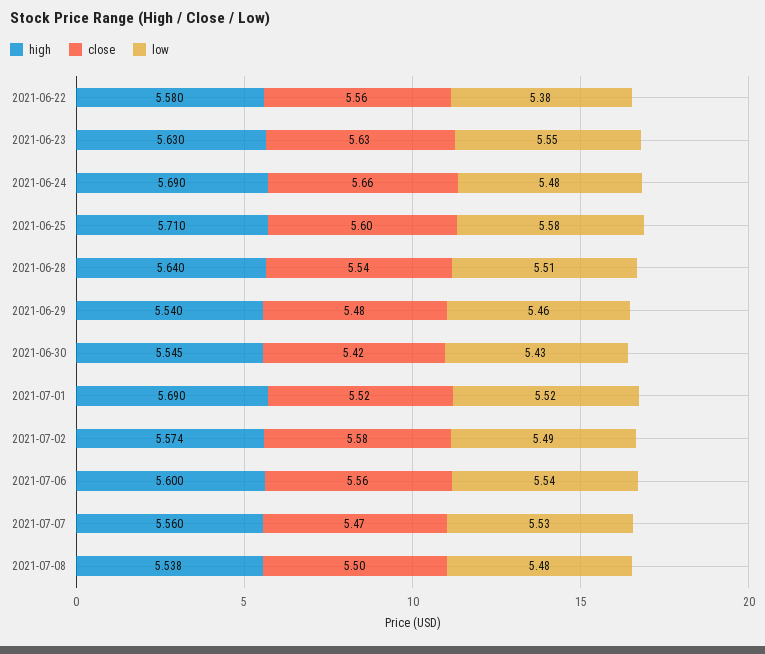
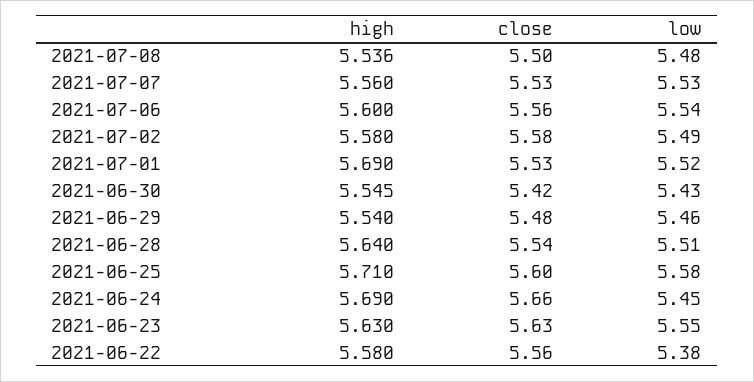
  {
    "high": {
      "2021-06-22": 5.58,
      "2021-06-23": 5.63,
      "2021-06-24": 5.69,
      "2021-06-25": 5.71,
      "2021-06-28": 5.64,
      "2021-06-29": 5.54,
      "2021-06-30": 5.545,
      "2021-07-01": 5.69,
-     "2021-07-02": 5.574,
+     "2021-07-02": 5.58,
      "2021-07-06": 5.6,
      "2021-07-07": 5.56,
-     "2021-07-08": 5.538
+     "2021-07-08": 5.536
    },
    "close": {
      "2021-06-22": 5.56,
      "2021-06-23": 5.63,
      "2021-06-24": 5.66,
      "2021-06-25": 5.6,
      "2021-06-28": 5.54,
      "2021-06-29": 5.48,
      "2021-06-30": 5.42,
-     "2021-07-01": 5.52,
+     "2021-07-01": 5.53,
      "2021-07-02": 5.58,
      "2021-07-06": 5.56,
-     "2021-07-07": 5.47,
+     "2021-07-07": 5.53,
      "2021-07-08": 5.5
    },
    "low": {
      "2021-06-22": 5.38,
      "2021-06-23": 5.55,
-     "2021-06-24": 5.48,
+     "2021-06-24": 5.45,
      "2021-06-25": 5.58,
      "2021-06-28": 5.51,
      "2021-06-29": 5.46,
      "2021-06-30": 5.43,
      "2021-07-01": 5.52,
      "2021-07-02": 5.49,
      "2021-07-06": 5.54,
      "2021-07-07": 5.53,
      "2021-07-08": 5.48
    }
  }

